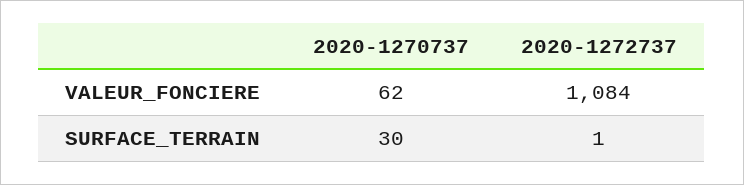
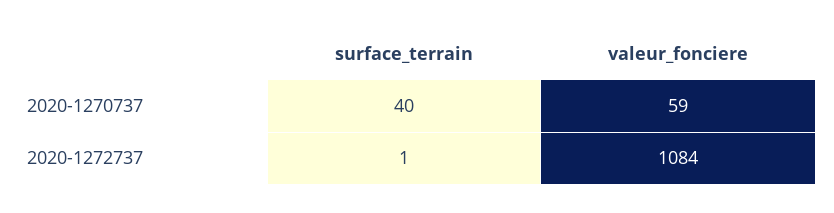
  {
    "2020-1270737": {
-     "VALEUR_FONCIERE": 62,
+     "VALEUR_FONCIERE": 59,
-     "SURFACE_TERRAIN": 30
+     "SURFACE_TERRAIN": 40
    },
    "2020-1272737": {
      "VALEUR_FONCIERE": 1084,
      "SURFACE_TERRAIN": 1
    }
  }

